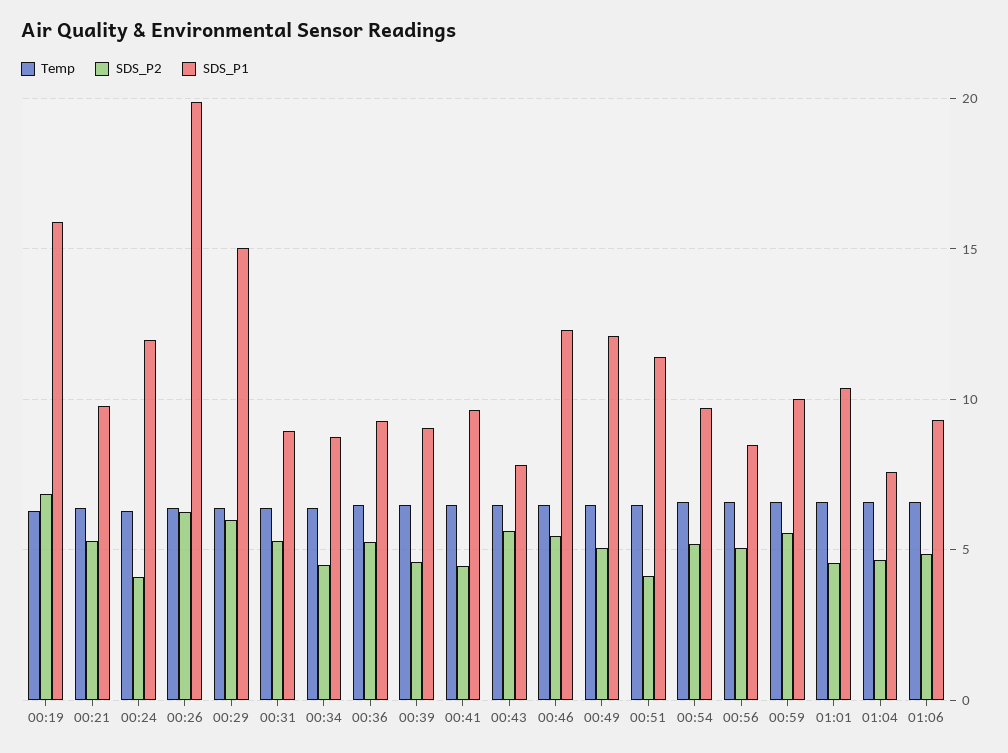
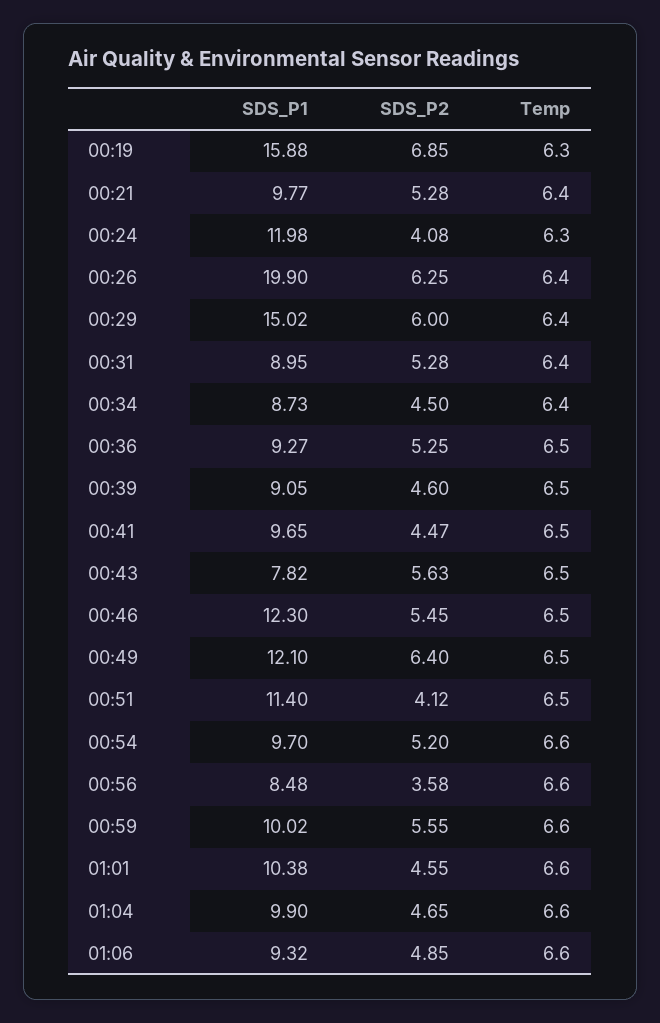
  {
    "Temp": {
      "00:19": 6.3,
      "00:21": 6.4,
      "00:24": 6.3,
      "00:26": 6.4,
      "00:29": 6.4,
      "00:31": 6.4,
      "00:34": 6.4,
      "00:36": 6.5,
      "00:39": 6.5,
      "00:41": 6.5,
      "00:43": 6.5,
      "00:46": 6.5,
      "00:49": 6.5,
      "00:51": 6.5,
      "00:54": 6.6,
      "00:56": 6.6,
      "00:59": 6.6,
      "01:01": 6.6,
      "01:04": 6.6,
      "01:06": 6.6
    },
    "SDS_P2": {
      "00:19": 6.85,
      "00:21": 5.28,
      "00:24": 4.08,
      "00:26": 6.25,
      "00:29": 6,
      "00:31": 5.28,
      "00:34": 4.5,
      "00:36": 5.25,
      "00:39": 4.6,
      "00:41": 4.47,
      "00:43": 5.63,
      "00:46": 5.45,
-     "00:49": 5,
+     "00:49": 6.4,
      "00:51": 4.12,
      "00:54": 5.2,
-     "00:56": 5,
+     "00:56": 3.58,
      "00:59": 5.55,
      "01:01": 4.55,
      "01:04": 4.65,
      "01:06": 4.85
    },
    "SDS_P1": {
      "00:19": 15.88,
      "00:21": 9.77,
      "00:24": 11.98,
      "00:26": 19.9,
      "00:29": 15.02,
      "00:31": 8.95,
      "00:34": 8.73,
      "00:36": 9.27,
      "00:39": 9.05,
      "00:41": 9.65,
      "00:43": 7.82,
      "00:46": 12.3,
      "00:49": 12.1,
      "00:51": 11.4,
      "00:54": 9.7,
      "00:56": 8.48,
      "00:59": 10.02,
      "01:01": 10.38,
-     "01:04": 7.5,
+     "01:04": 9.9,
      "01:06": 9.32
    }
  }

